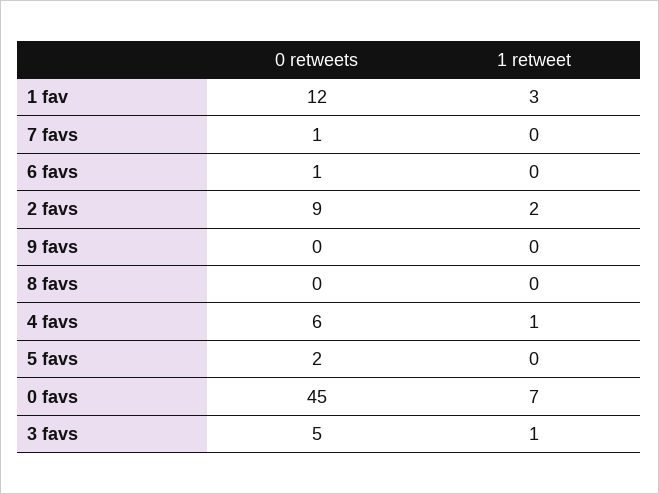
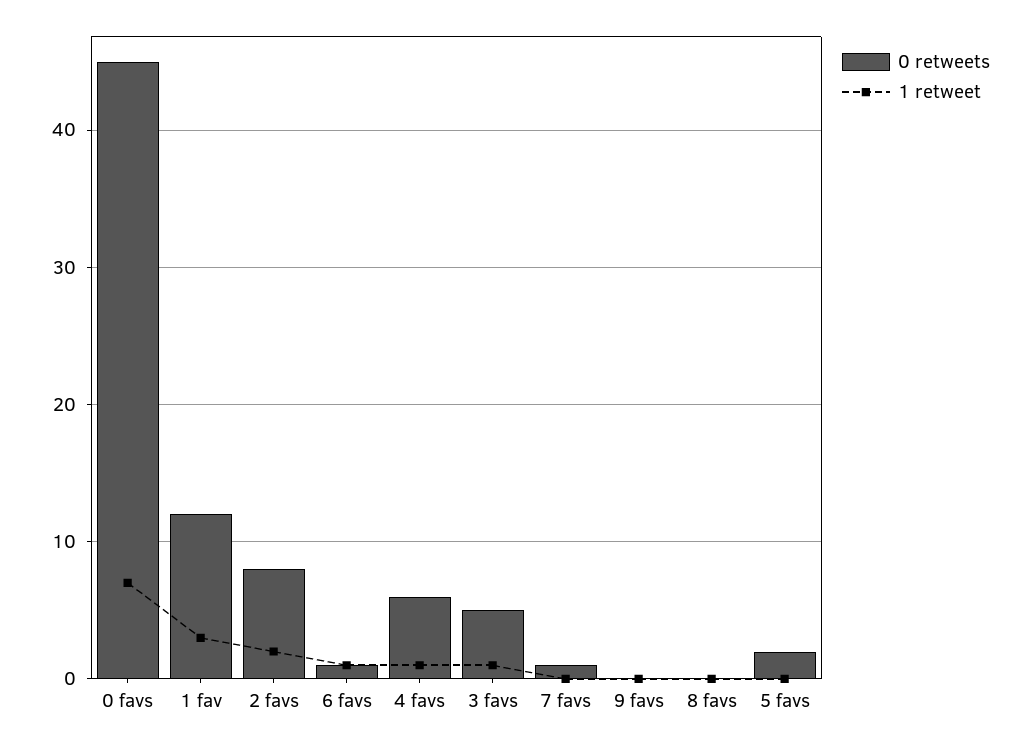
  {
    "0 retweets": {
      "1 fav": 12,
      "7 favs": 1,
      "6 favs": 1,
-     "2 favs": 9,
+     "2 favs": 8,
      "9 favs": 0,
      "8 favs": 0,
      "4 favs": 6,
      "5 favs": 2,
      "0 favs": 45,
      "3 favs": 5
    },
    "1 retweet": {
      "1 fav": 3,
      "7 favs": 0,
-     "6 favs": 0,
+     "6 favs": 1,
      "2 favs": 2,
      "9 favs": 0,
      "8 favs": 0,
      "4 favs": 1,
      "5 favs": 0,
      "0 favs": 7,
      "3 favs": 1
    }
  }

